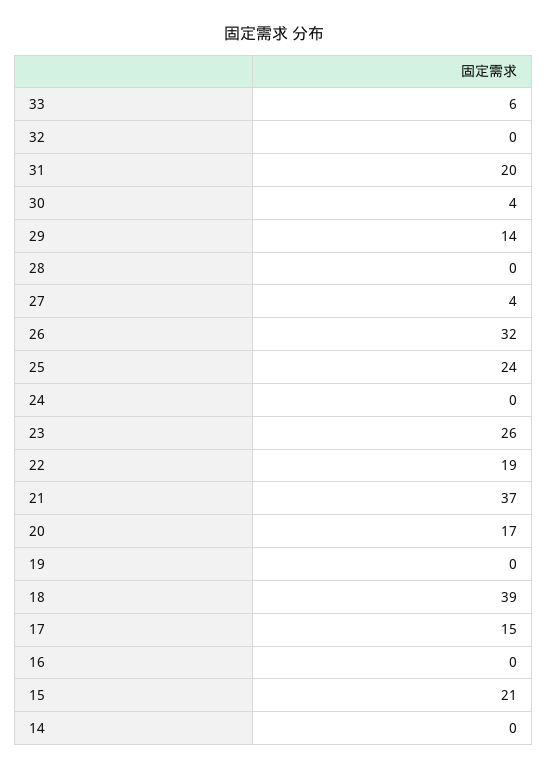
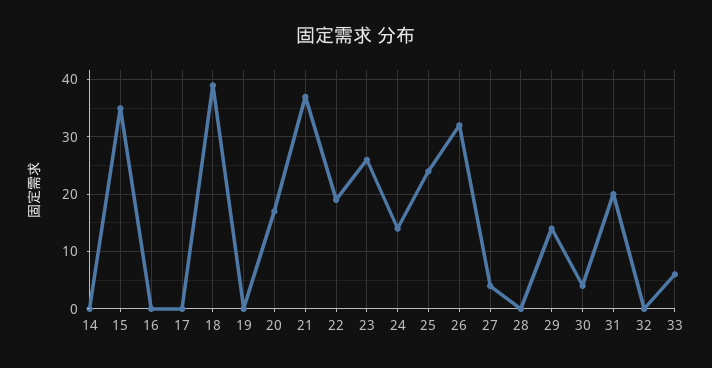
  {
    "33": 6,
    "32": 0,
    "31": 20,
    "30": 4,
    "29": 14,
    "28": 0,
    "27": 4,
    "26": 32,
    "25": 24,
-   "24": 0,
+   "24": 15,
    "23": 26,
    "22": 19,
    "21": 37,
    "20": 17,
    "19": 0,
    "18": 39,
-   "17": 15,
+   "17": 0,
    "16": 0,
-   "15": 21,
+   "15": 35,
    "14": 0
  }

